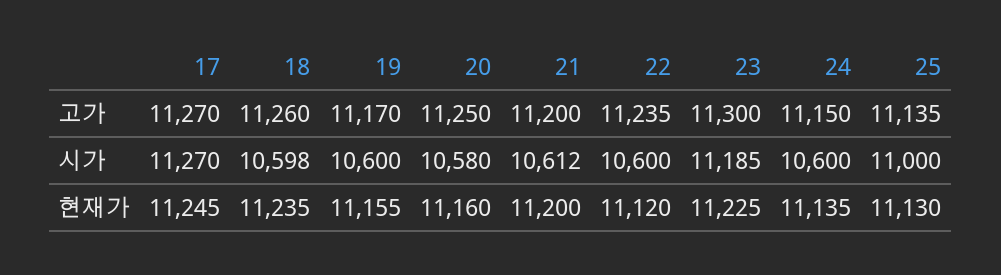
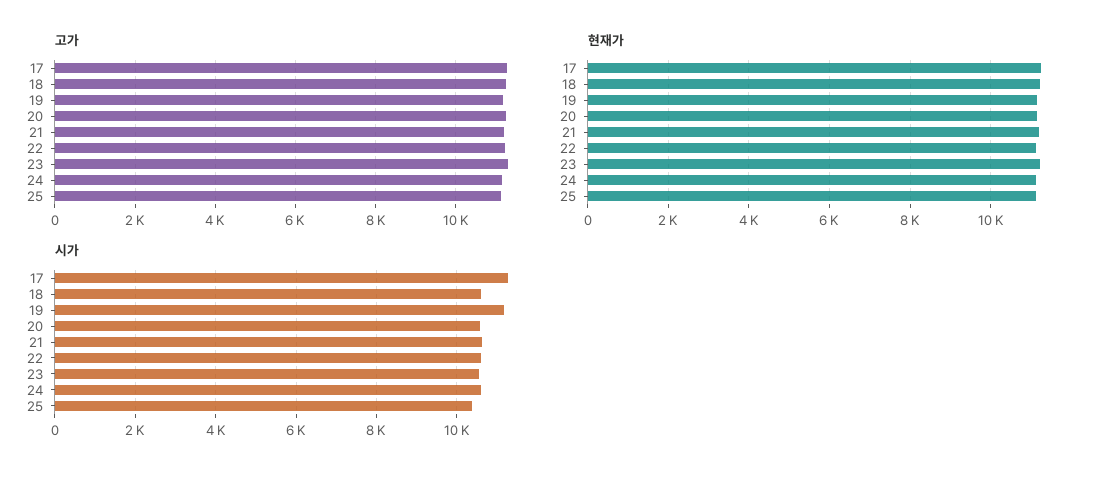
  {
    "고가": {
      "17": 11270,
      "18": 11260,
      "19": 11170,
      "20": 11250,
      "21": 11200,
      "22": 11235,
      "23": 11300,
      "24": 11150,
      "25": 11135
    },
    "시가": {
      "17": 11270,
      "18": 10598,
-     "19": 10600,
+     "19": 11200,
      "20": 10580,
      "21": 10612,
      "22": 10600,
-     "23": 11185,
+     "23": 10600,
      "24": 10600,
-     "25": 11000
+     "25": 10400
    },
    "현재가": {
      "17": 11245,
      "18": 11235,
      "19": 11155,
      "20": 11160,
      "21": 11200,
      "22": 11120,
      "23": 11225,
      "24": 11135,
      "25": 11130
    }
  }

